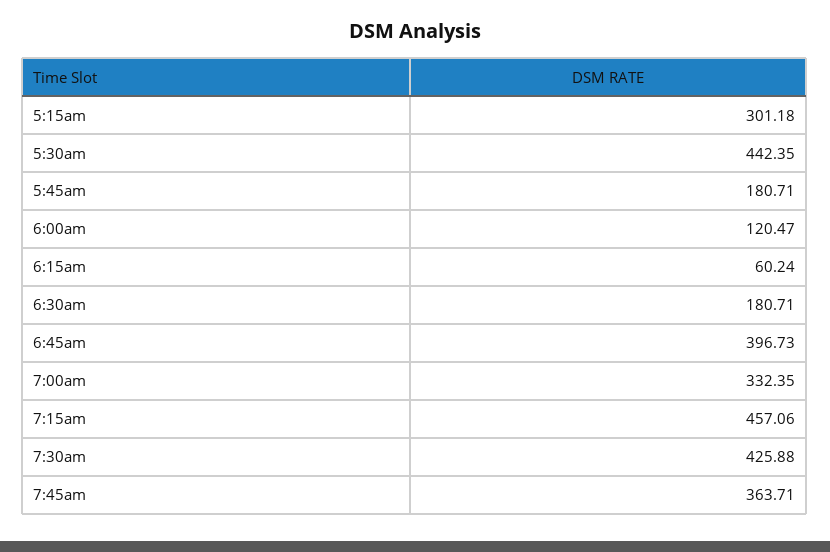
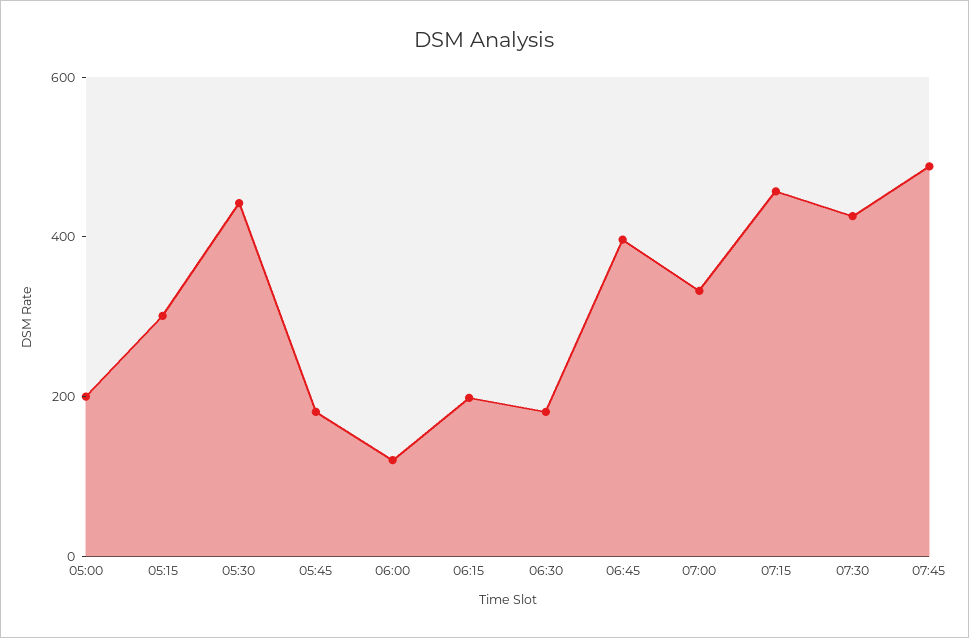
  {
    "5:15am": 301.18,
    "5:30am": 442.35,
    "5:45am": 180.71,
    "6:00am": 120.47,
-   "6:15am": 60.24,
+   "6:15am": 200,
    "6:30am": 180.71,
    "6:45am": 396.73,
    "7:00am": 332.35,
    "7:15am": 457.06,
    "7:30am": 425.88,
-   "7:45am": 363.71
+   "7:45am": 500,
+   "05:00": 200
  }

